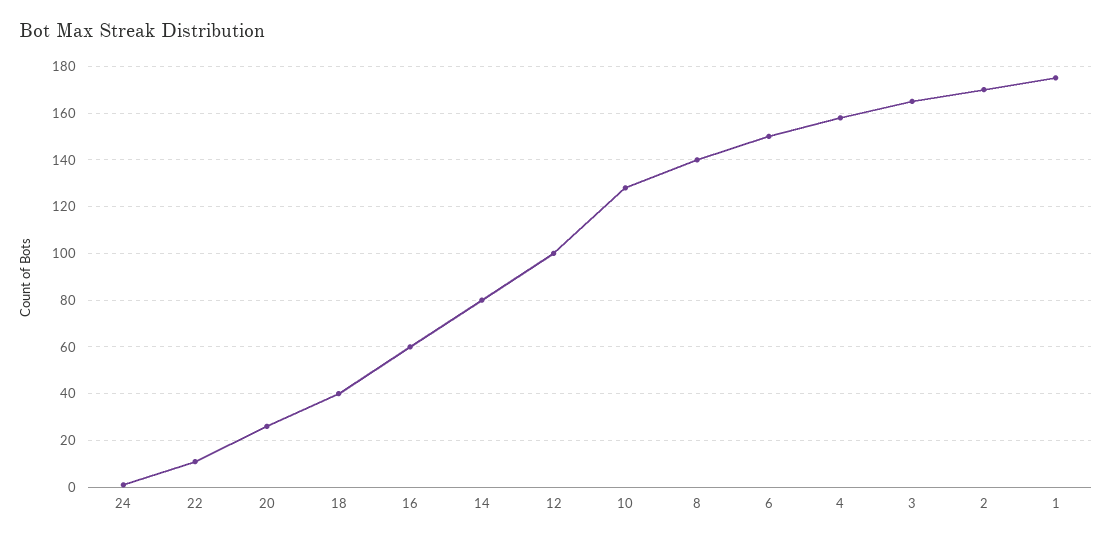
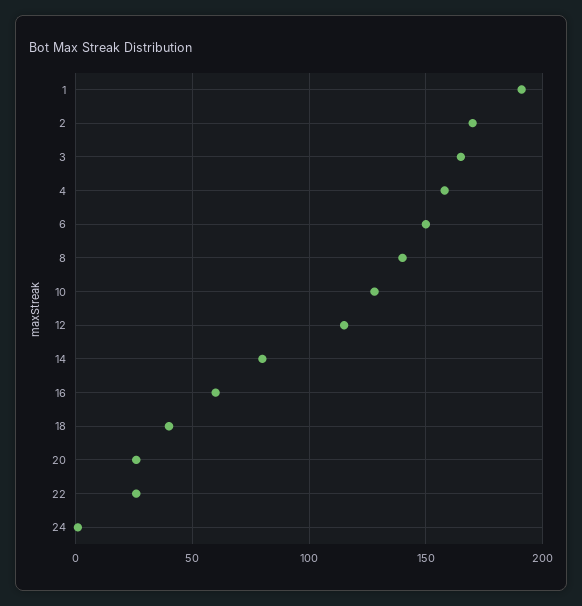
  {
    "24": 0,
-   "22": 10,
+   "22": 25,
    "20": 25,
    "18": 40,
    "16": 60,
    "14": 80,
-   "12": 100,
+   "12": 115,
    "10": 130,
    "8": 140,
    "6": 150,
    "4": 160,
    "3": 165,
    "2": 170,
-   "1": 175
+   "1": 190
  }

